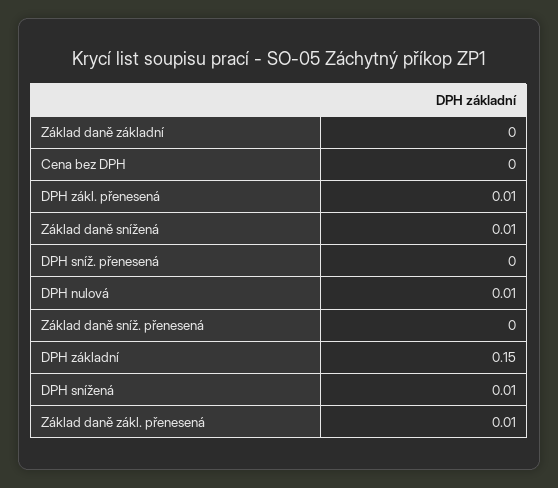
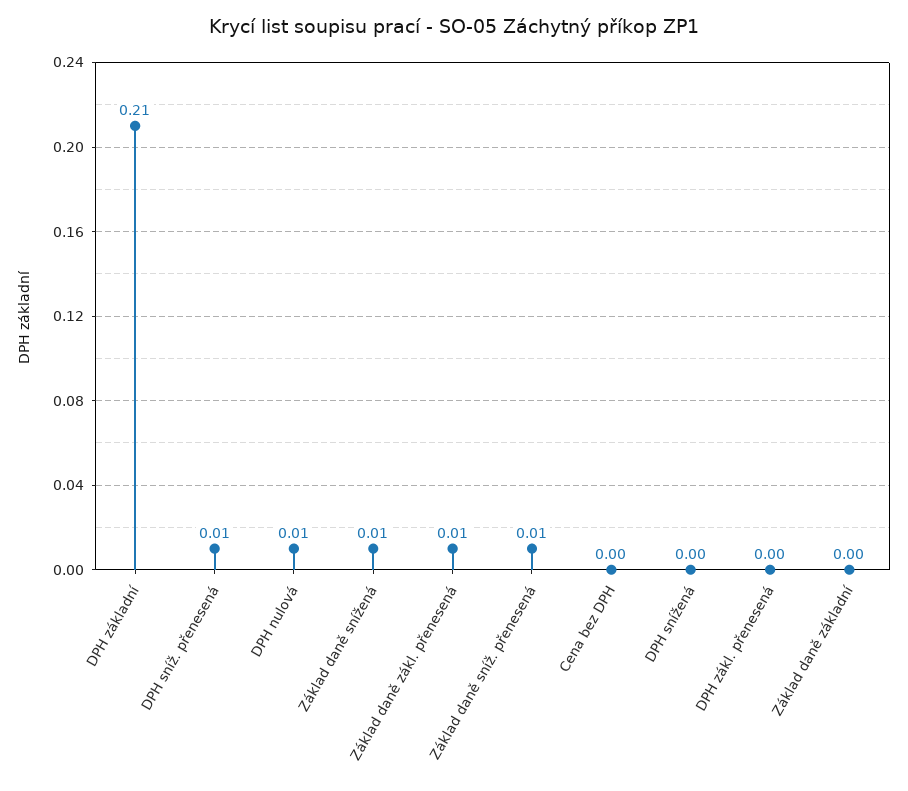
  {
    "Základ daně základní": 0,
    "Cena bez DPH": 0,
-   "DPH zákl. přenesená": 0.01,
+   "DPH zákl. přenesená": 0,
    "Základ daně snížená": 0.01,
-   "DPH sníž. přenesená": 0,
+   "DPH sníž. přenesená": 0.01,
    "DPH nulová": 0.01,
-   "Základ daně sníž. přenesená": 0,
+   "Základ daně sníž. přenesená": 0.01,
-   "DPH základní": 0.15,
+   "DPH základní": 0.21,
-   "DPH snížená": 0.01,
+   "DPH snížená": 0,
    "Základ daně zákl. přenesená": 0.01
  }

